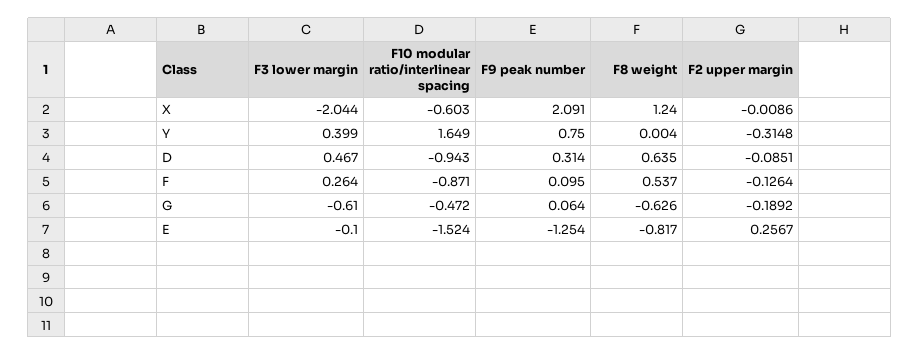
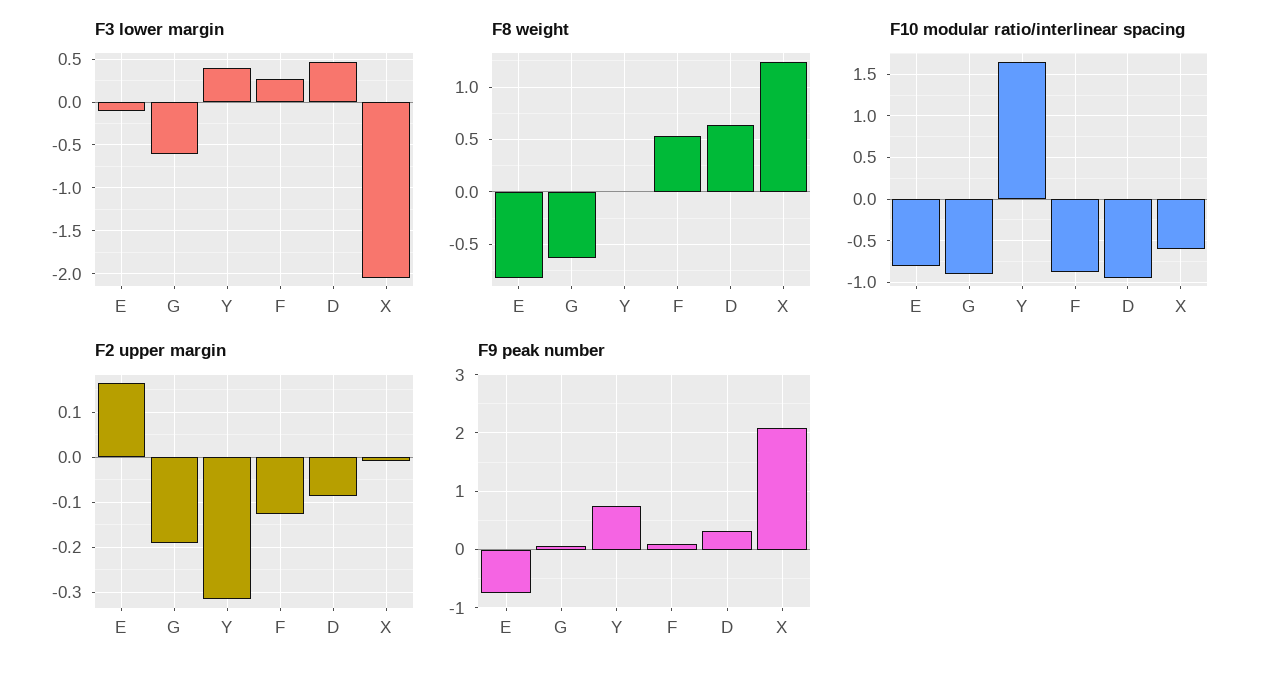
  {
    "F3 lower margin": {
      "X": -2.044,
      "Y": 0.399,
      "D": 0.467,
      "F": 0.264,
      "G": -0.61,
      "E": -0.1
    },
    "F10 modular ratio/interlinear spacing": {
      "X": -0.603,
      "Y": 1.649,
      "D": -0.943,
      "F": -0.871,
-     "G": -0.472,
+     "G": -0.9,
-     "E": -1.524
+     "E": -0.8
    },
    "F9 peak number": {
      "X": 2.091,
      "Y": 0.75,
      "D": 0.314,
      "F": 0.095,
      "G": 0.064,
-     "E": -1.254
+     "E": -0.8
    },
    "F8 weight": {
      "X": 1.24,
      "Y": 0.004,
      "D": 0.635,
      "F": 0.537,
      "G": -0.626,
      "E": -0.817
    },
    "F2 upper margin": {
      "X": -0.0086,
      "Y": -0.3148,
      "D": -0.0851,
      "F": -0.1264,
      "G": -0.1892,
-     "E": 0.2567
+     "E": 0.16
    }
  }

